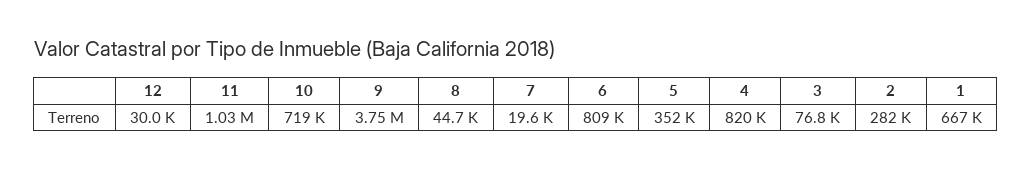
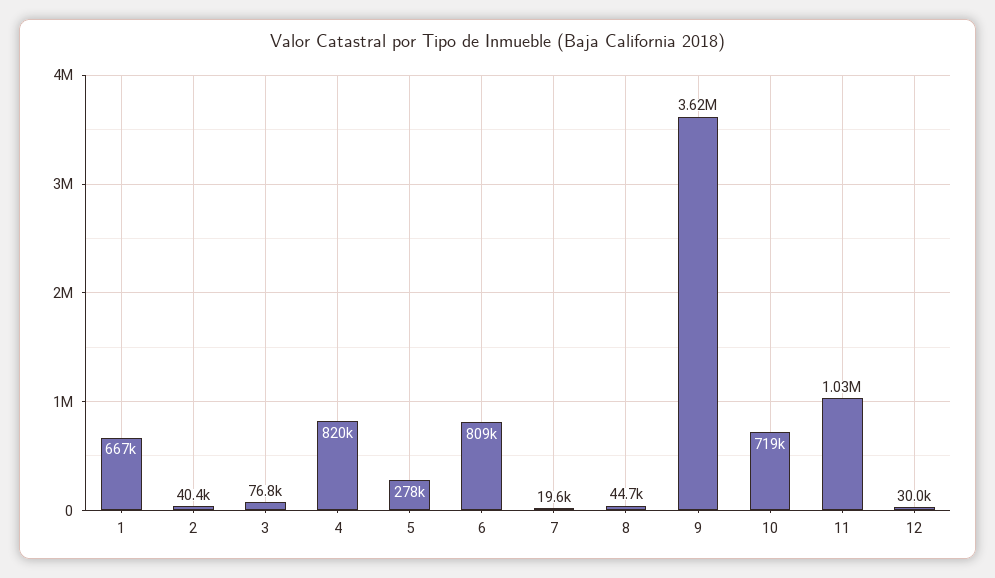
  {
    "12": 30000,
    "11": 1030000,
    "10": 719000,
-   "9": 3750000,
+   "9": 3620000,
    "8": 44700,
    "7": 19600,
    "6": 809000,
-   "5": 352000,
+   "5": 278000,
    "4": 820000,
    "3": 76800,
-   "2": 282000,
+   "2": 40400,
    "1": 667000
  }

